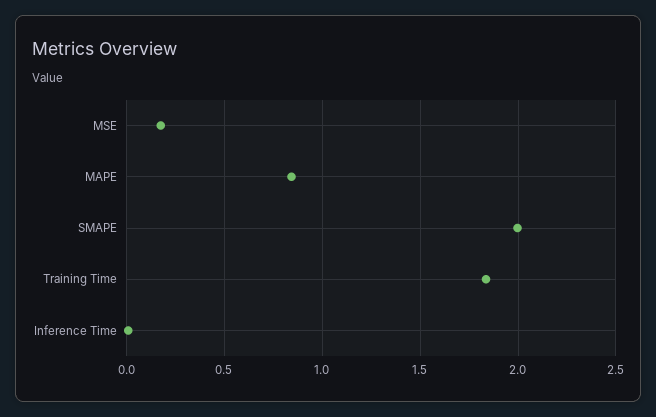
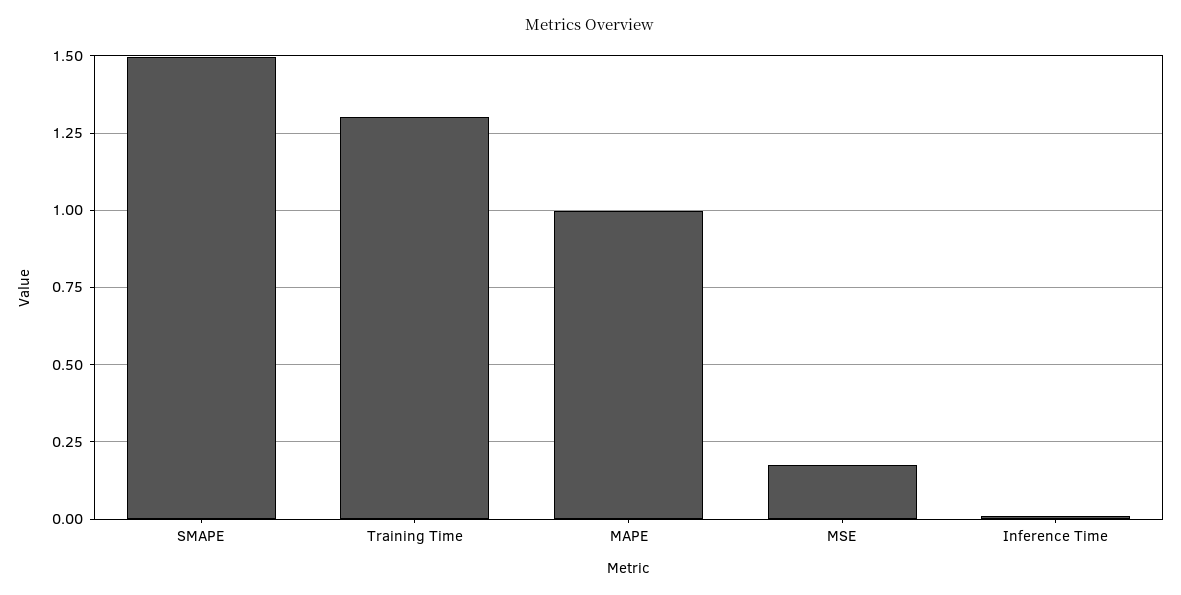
  {
    "MSE": 0.175,
-   "MAPE": 0.85,
+   "MAPE": 1,
-   "SMAPE": 2,
+   "SMAPE": 1.5,
-   "Training Time": 1.85,
+   "Training Time": 1.3,
    "Inference Time": 0
  }

